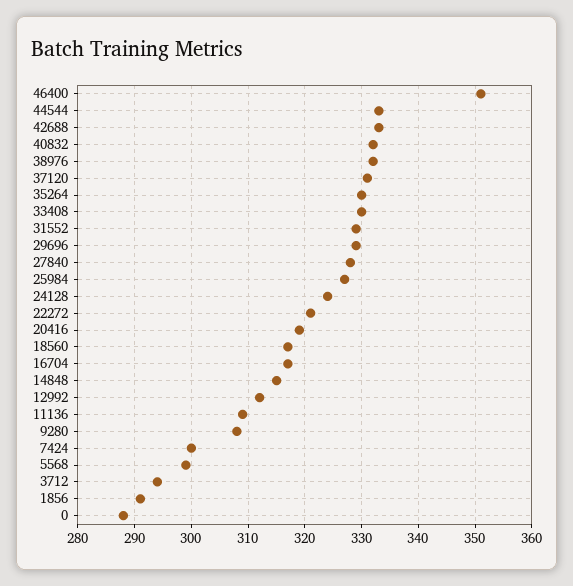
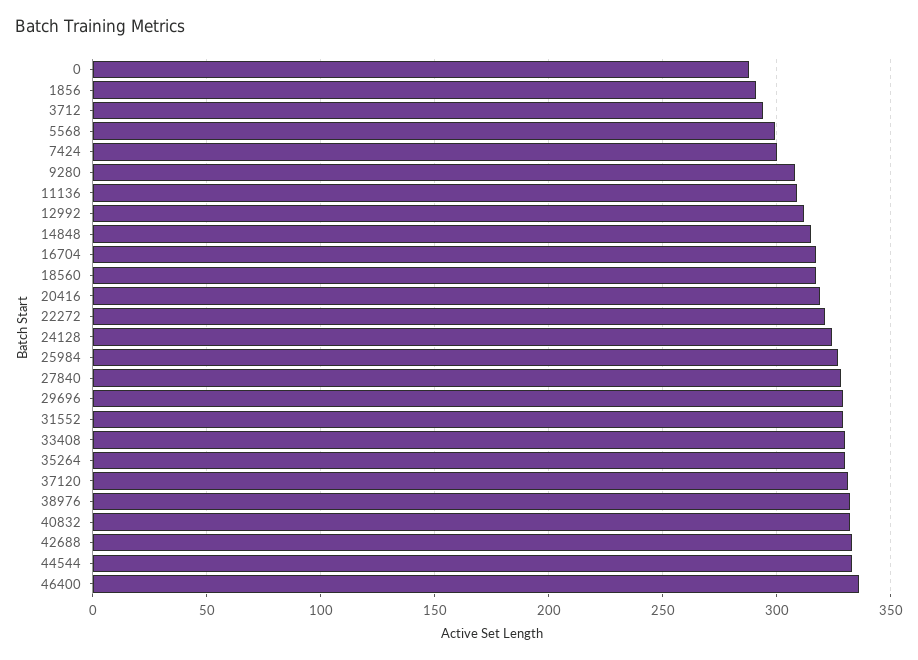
  {
-   "46400": 350,
+   "46400": 335,
    "44544": 335,
    "42688": 335,
    "40832": 330,
    "38976": 330,
    "37120": 330,
    "35264": 330,
    "33408": 330,
    "31552": 330,
    "29696": 330,
    "27840": 330,
    "25984": 325,
    "24128": 325,
    "22272": 320,
    "20416": 320,
    "18560": 315,
    "16704": 315,
    "14848": 315,
    "12992": 310,
    "11136": 310,
    "9280": 310,
    "7424": 300,
    "5568": 300,
    "3712": 295,
    "1856": 290,
    "0": 290
  }

